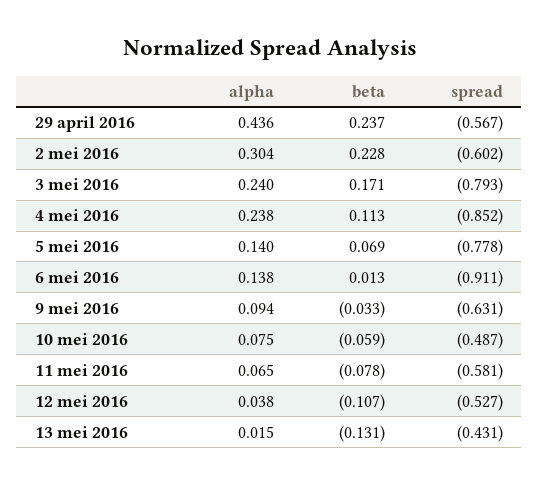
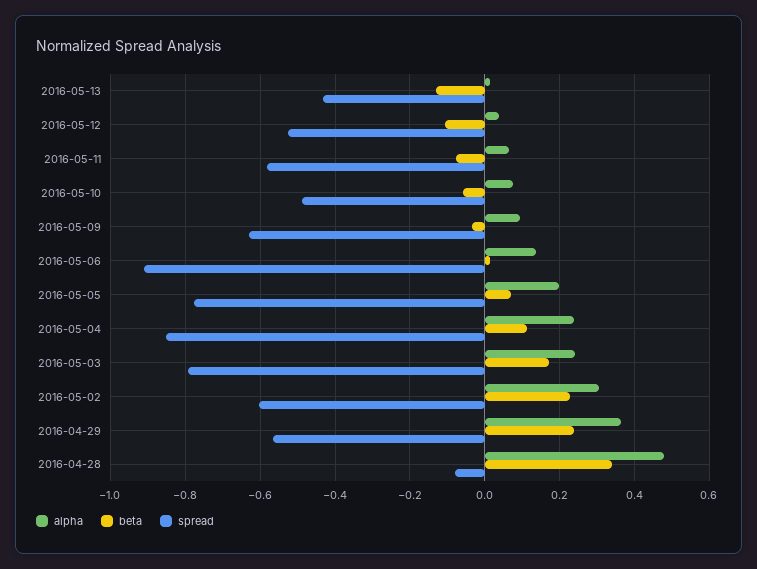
  {
    "alpha": {
-     "29 april 2016": 0.436,
+     "29 april 2016": 0.36,
      "2 mei 2016": 0.304,
      "3 mei 2016": 0.24,
      "4 mei 2016": 0.238,
-     "5 mei 2016": 0.14,
+     "5 mei 2016": 0.2,
      "6 mei 2016": 0.138,
      "9 mei 2016": 0.094,
      "10 mei 2016": 0.075,
      "11 mei 2016": 0.065,
      "12 mei 2016": 0.038,
-     "13 mei 2016": 0.015
+     "13 mei 2016": 0.015,
+     "2016-04-28": 0.48
    },
    "beta": {
      "29 april 2016": 0.237,
      "2 mei 2016": 0.228,
      "3 mei 2016": 0.171,
      "4 mei 2016": 0.113,
      "5 mei 2016": 0.069,
      "6 mei 2016": 0.013,
      "9 mei 2016": -0.033,
      "10 mei 2016": -0.059,
      "11 mei 2016": -0.078,
      "12 mei 2016": -0.107,
-     "13 mei 2016": -0.131
+     "13 mei 2016": -0.131,
+     "2016-04-28": 0.34
    },
    "spread": {
      "29 april 2016": -0.567,
      "2 mei 2016": -0.602,
      "3 mei 2016": -0.793,
      "4 mei 2016": -0.852,
      "5 mei 2016": -0.778,
      "6 mei 2016": -0.911,
      "9 mei 2016": -0.631,
      "10 mei 2016": -0.487,
      "11 mei 2016": -0.581,
      "12 mei 2016": -0.527,
-     "13 mei 2016": -0.431
+     "13 mei 2016": -0.431,
+     "2016-04-28": -0.08
    }
  }

